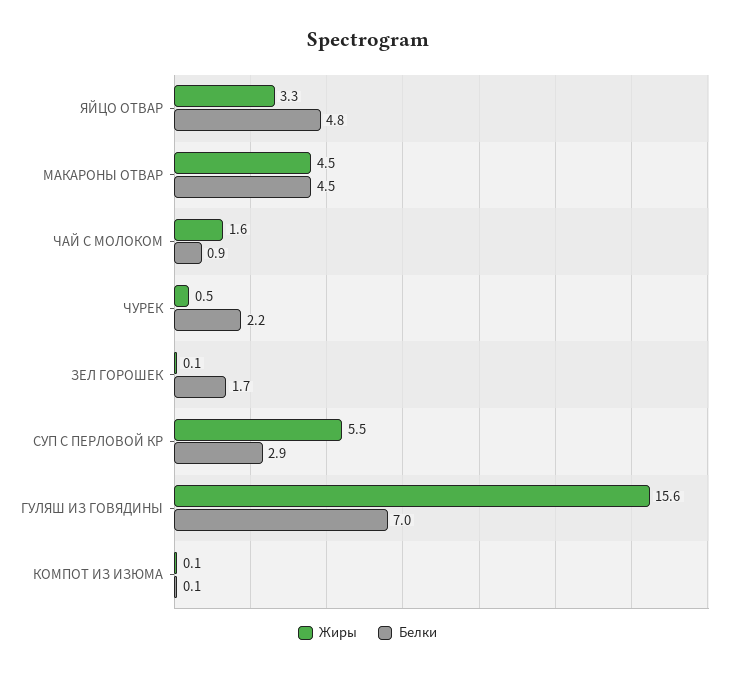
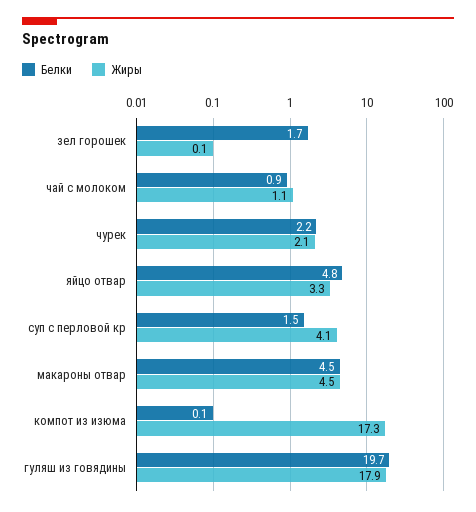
  {
    "Жиры": {
      "ЯЙЦО ОТВАР": 3.3,
      "МАКАРОНЫ ОТВАР": 4.5,
-     "ЧАЙ С МОЛОКОМ": 1.6,
+     "ЧАЙ С МОЛОКОМ": 1.1,
-     "ЧУРЕК": 0.5,
+     "ЧУРЕК": 2.1,
      "ЗЕЛ ГОРОШЕК": 0.1,
-     "СУП С ПЕРЛОВОЙ КР": 5.5,
+     "СУП С ПЕРЛОВОЙ КР": 4.1,
-     "ГУЛЯШ ИЗ ГОВЯДИНЫ": 15.6,
+     "ГУЛЯШ ИЗ ГОВЯДИНЫ": 17.9,
-     "КОМПОТ ИЗ ИЗЮМА": 0.1
+     "КОМПОТ ИЗ ИЗЮМА": 17.3
    },
    "Белки": {
      "ЯЙЦО ОТВАР": 4.8,
      "МАКАРОНЫ ОТВАР": 4.5,
      "ЧАЙ С МОЛОКОМ": 0.9,
      "ЧУРЕК": 2.2,
      "ЗЕЛ ГОРОШЕК": 1.7,
-     "СУП С ПЕРЛОВОЙ КР": 2.9,
+     "СУП С ПЕРЛОВОЙ КР": 1.5,
-     "ГУЛЯШ ИЗ ГОВЯДИНЫ": 7,
+     "ГУЛЯШ ИЗ ГОВЯДИНЫ": 19.7,
      "КОМПОТ ИЗ ИЗЮМА": 0.1
    }
  }

